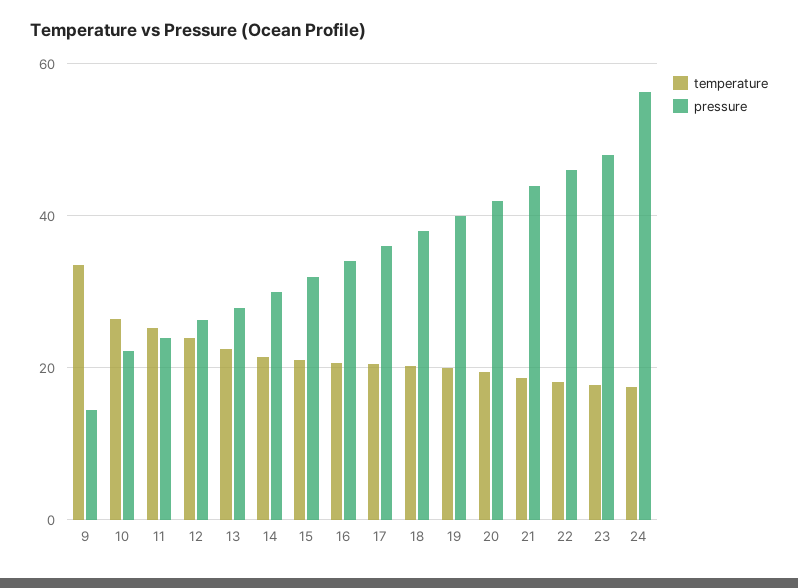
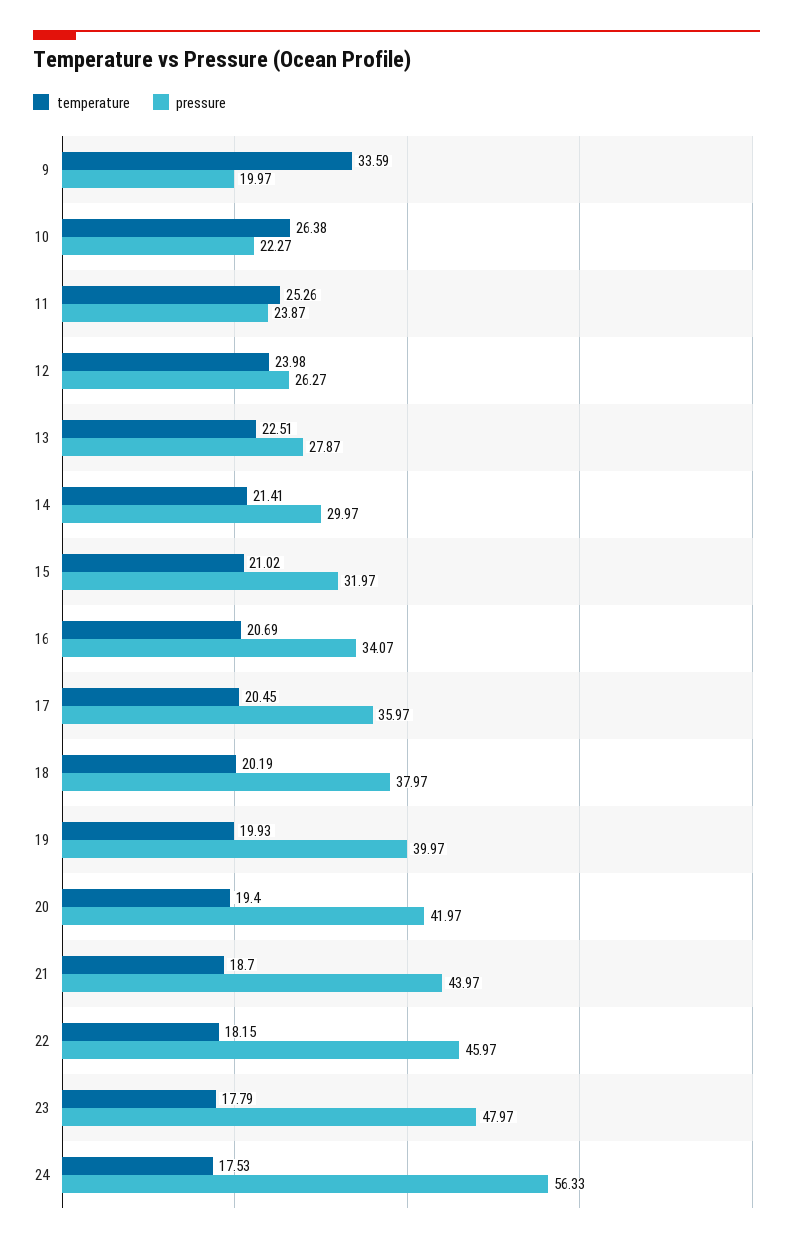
  {
    "temperature": {
      "9": 33.59,
      "10": 26.38,
      "11": 25.26,
      "12": 23.98,
      "13": 22.51,
      "14": 21.41,
      "15": 21.02,
      "16": 20.69,
      "17": 20.45,
      "18": 20.19,
      "19": 19.93,
      "20": 19.4,
      "21": 18.7,
      "22": 18.15,
      "23": 17.79,
      "24": 17.53
    },
    "pressure": {
-     "9": 14,
+     "9": 19.97,
      "10": 22.27,
      "11": 23.87,
      "12": 26.27,
      "13": 27.87,
      "14": 29.97,
      "15": 31.97,
      "16": 34.07,
      "17": 35.97,
      "18": 37.97,
      "19": 39.97,
      "20": 41.97,
      "21": 43.97,
      "22": 45.97,
      "23": 47.97,
      "24": 56.33
    }
  }

